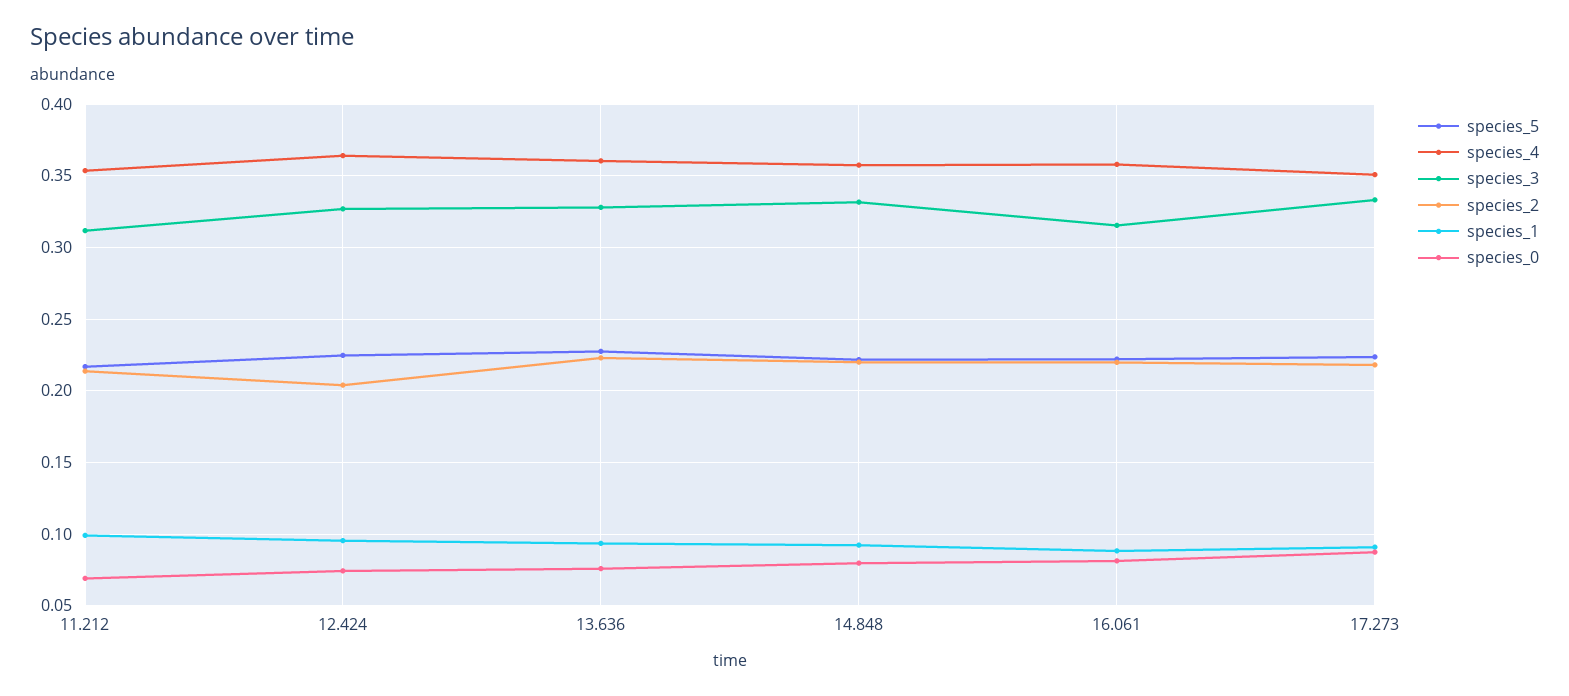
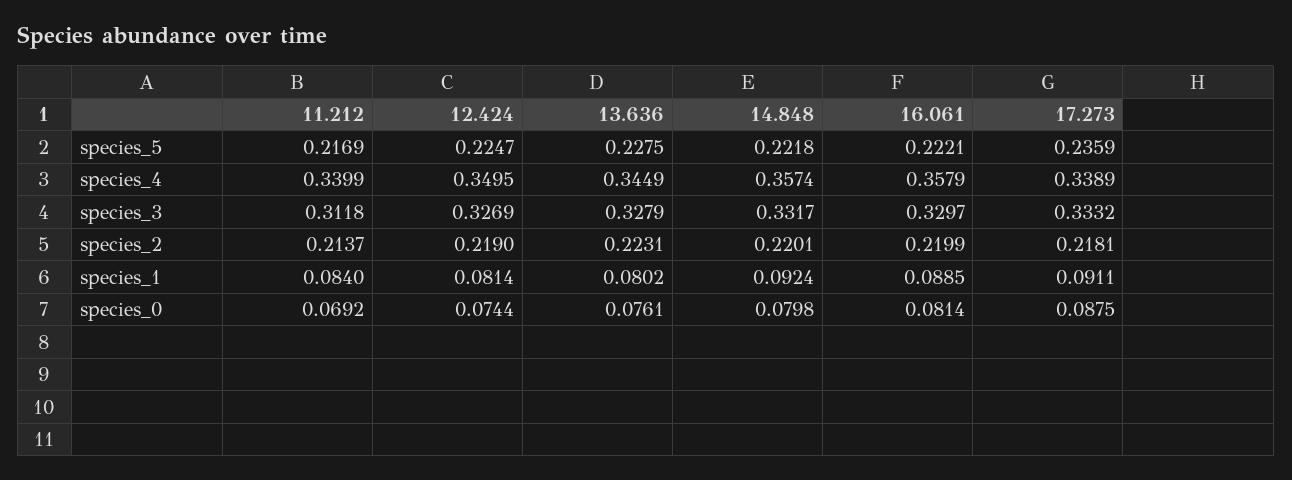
  {
    "species_5": {
      "11.212": 0.2169,
      "12.424": 0.2247,
      "13.636": 0.2275,
      "14.848": 0.2218,
      "16.061": 0.2221,
-     "17.273": 0.225
+     "17.273": 0.2359
    },
    "species_4": {
-     "11.212": 0.355,
+     "11.212": 0.3399,
-     "12.424": 0.365,
+     "12.424": 0.3495,
-     "13.636": 0.36,
+     "13.636": 0.3449,
      "14.848": 0.3574,
      "16.061": 0.3579,
-     "17.273": 0.35
+     "17.273": 0.3389
    },
    "species_3": {
      "11.212": 0.3118,
      "12.424": 0.3269,
      "13.636": 0.3279,
      "14.848": 0.3317,
-     "16.061": 0.315,
+     "16.061": 0.3297,
      "17.273": 0.3332
    },
    "species_2": {
      "11.212": 0.2137,
-     "12.424": 0.205,
+     "12.424": 0.219,
      "13.636": 0.2231,
      "14.848": 0.2201,
      "16.061": 0.2199,
      "17.273": 0.2181
    },
    "species_1": {
-     "11.212": 0.1,
+     "11.212": 0.084,
-     "12.424": 0.095,
+     "12.424": 0.0814,
-     "13.636": 0.095,
+     "13.636": 0.0802,
      "14.848": 0.0924,
      "16.061": 0.0885,
      "17.273": 0.0911
    },
    "species_0": {
      "11.212": 0.0692,
      "12.424": 0.0744,
      "13.636": 0.0761,
      "14.848": 0.0798,
      "16.061": 0.0814,
      "17.273": 0.0875
    }
  }

